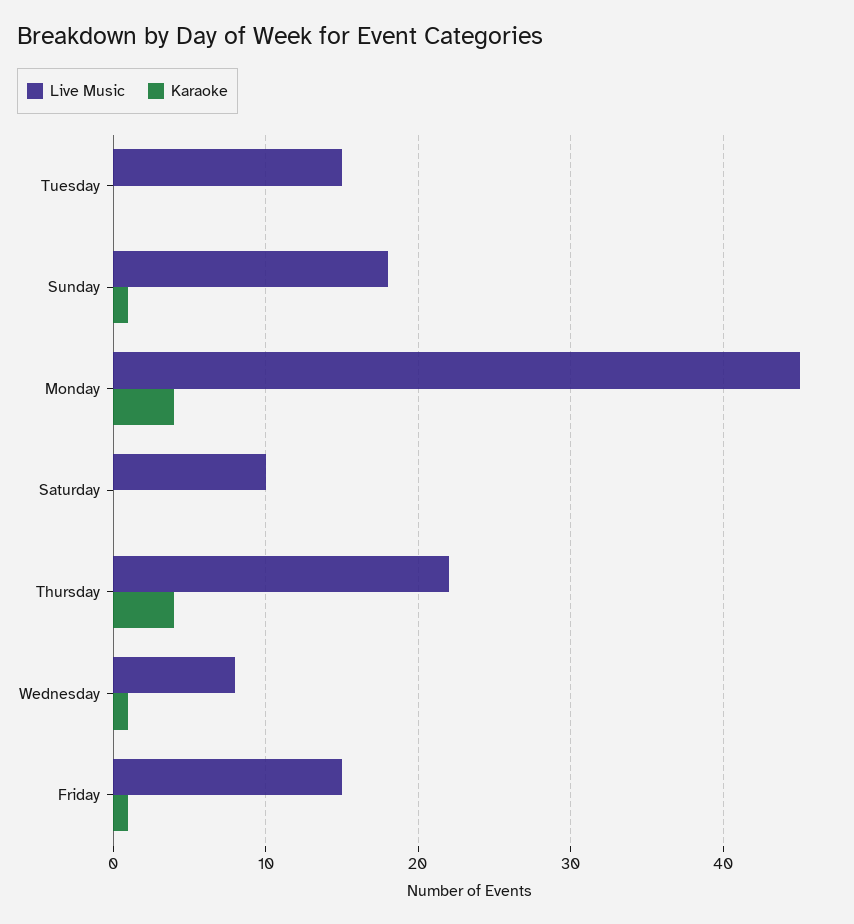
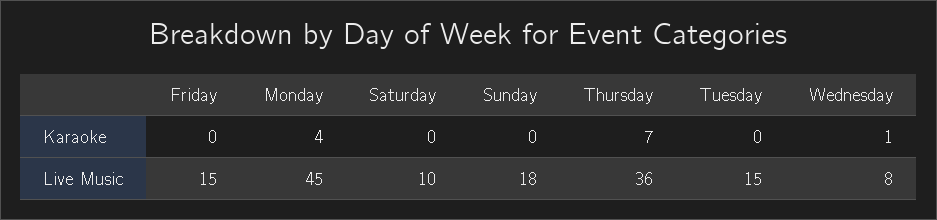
  {
    "Live Music": {
      "Tuesday": 15,
      "Sunday": 18,
      "Monday": 45,
      "Saturday": 10,
-     "Thursday": 22,
+     "Thursday": 36,
      "Wednesday": 8,
      "Friday": 15
    },
    "Karaoke": {
      "Tuesday": 0,
-     "Sunday": 1,
+     "Sunday": 0,
      "Monday": 4,
      "Saturday": 0,
-     "Thursday": 4,
+     "Thursday": 7,
      "Wednesday": 1,
-     "Friday": 1
+     "Friday": 0
    }
  }

